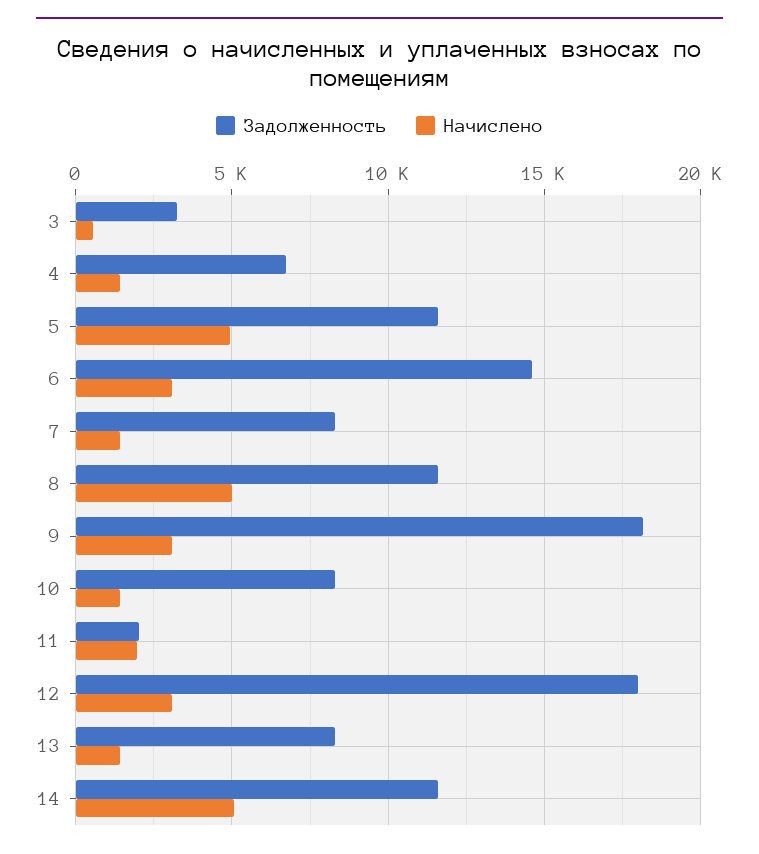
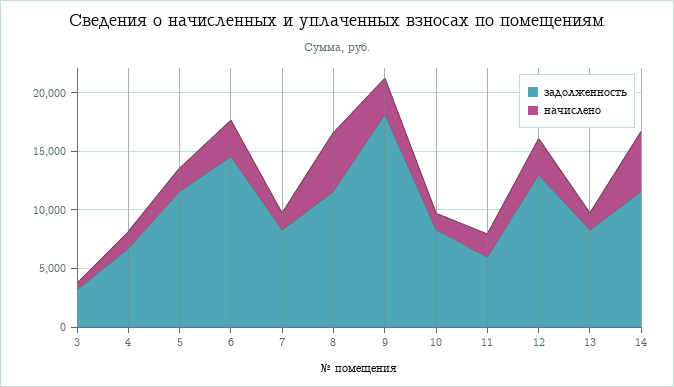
  {
    "Задолженность": {
      "3": 3000,
      "4": 6500,
      "5": 11500,
      "6": 14500,
      "7": 8500,
      "8": 11500,
      "9": 18000,
      "10": 8500,
-     "11": 2000,
+     "11": 6000,
-     "12": 18000,
+     "12": 13000,
      "13": 8500,
      "14": 11500
    },
    "Начислено": {
      "3": 500,
      "4": 1500,
-     "5": 5000,
+     "5": 2000,
      "6": 3000,
      "7": 1500,
      "8": 5000,
      "9": 3000,
      "10": 1500,
      "11": 2000,
      "12": 3000,
      "13": 1500,
      "14": 5000
    }
  }

